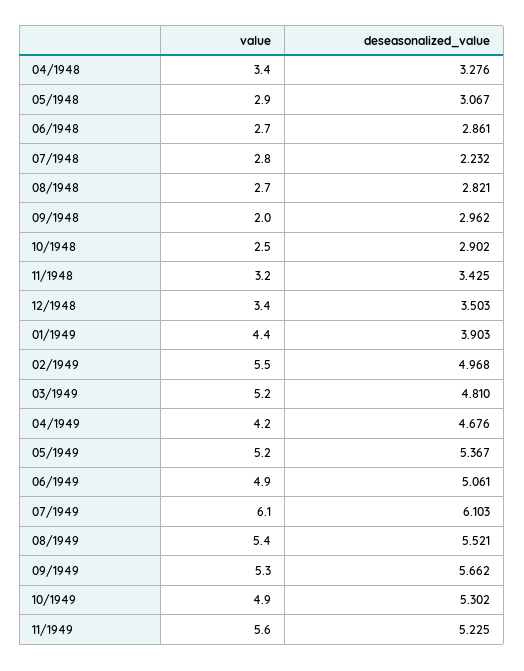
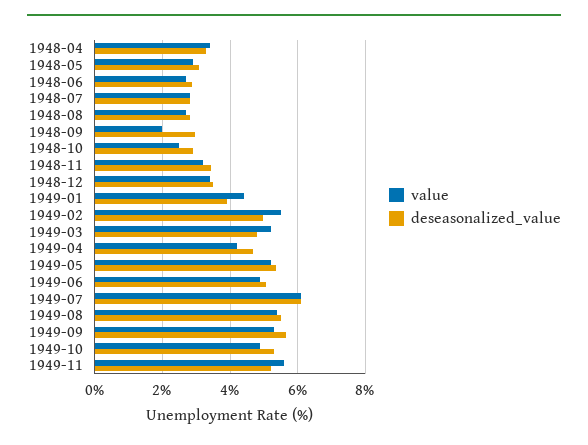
  {
    "value": {
      "04/1948": 3.4,
      "05/1948": 2.9,
      "06/1948": 2.7,
      "07/1948": 2.8,
      "08/1948": 2.7,
      "09/1948": 2,
      "10/1948": 2.5,
      "11/1948": 3.2,
      "12/1948": 3.4,
      "01/1949": 4.4,
      "02/1949": 5.5,
      "03/1949": 5.2,
      "04/1949": 4.2,
      "05/1949": 5.2,
      "06/1949": 4.9,
      "07/1949": 6.1,
      "08/1949": 5.4,
      "09/1949": 5.3,
      "10/1949": 4.9,
      "11/1949": 5.6
    },
    "deseasonalized_value": {
      "04/1948": 3.276,
      "05/1948": 3.067,
      "06/1948": 2.861,
-     "07/1948": 2.232,
+     "07/1948": 2.8,
      "08/1948": 2.821,
      "09/1948": 2.962,
      "10/1948": 2.902,
      "11/1948": 3.425,
      "12/1948": 3.503,
      "01/1949": 3.903,
      "02/1949": 4.968,
      "03/1949": 4.81,
      "04/1949": 4.676,
      "05/1949": 5.367,
      "06/1949": 5.061,
      "07/1949": 6.103,
      "08/1949": 5.521,
      "09/1949": 5.662,
      "10/1949": 5.302,
      "11/1949": 5.225
    }
  }

